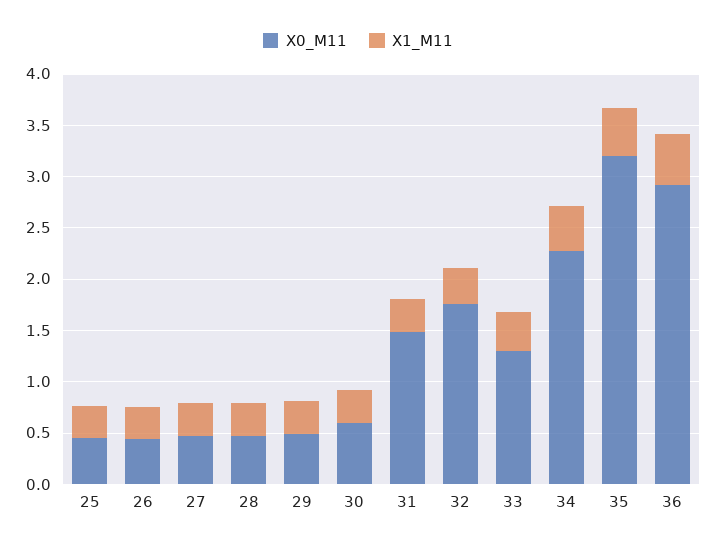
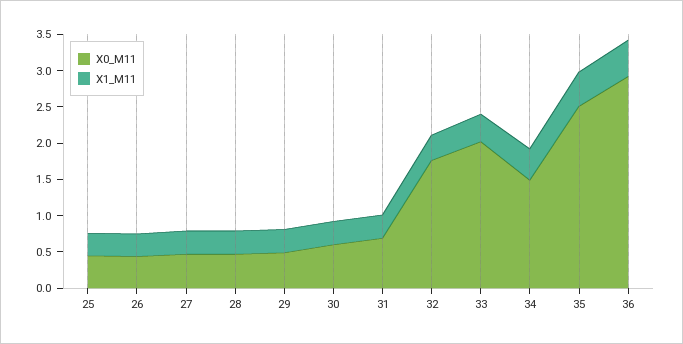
  {
    "X0_M11": {
      "25": 0.5,
      "26": 0.4,
      "27": 0.5,
      "28": 0.5,
      "29": 0.5,
      "30": 0.6,
-     "31": 1.5,
+     "31": 0.75,
      "32": 1.8,
-     "33": 1.3,
+     "33": 2,
-     "34": 2.3,
+     "34": 1.5,
-     "35": 3.2,
+     "35": 2.5,
      "36": 2.9
    },
    "X1_M11": {
      "25": 0.3,
      "26": 0.3,
      "27": 0.3,
      "28": 0.3,
      "29": 0.3,
      "30": 0.3,
      "31": 0.3,
      "32": 0.4,
      "33": 0.4,
      "34": 0.4,
      "35": 0.5,
      "36": 0.5
    }
  }

